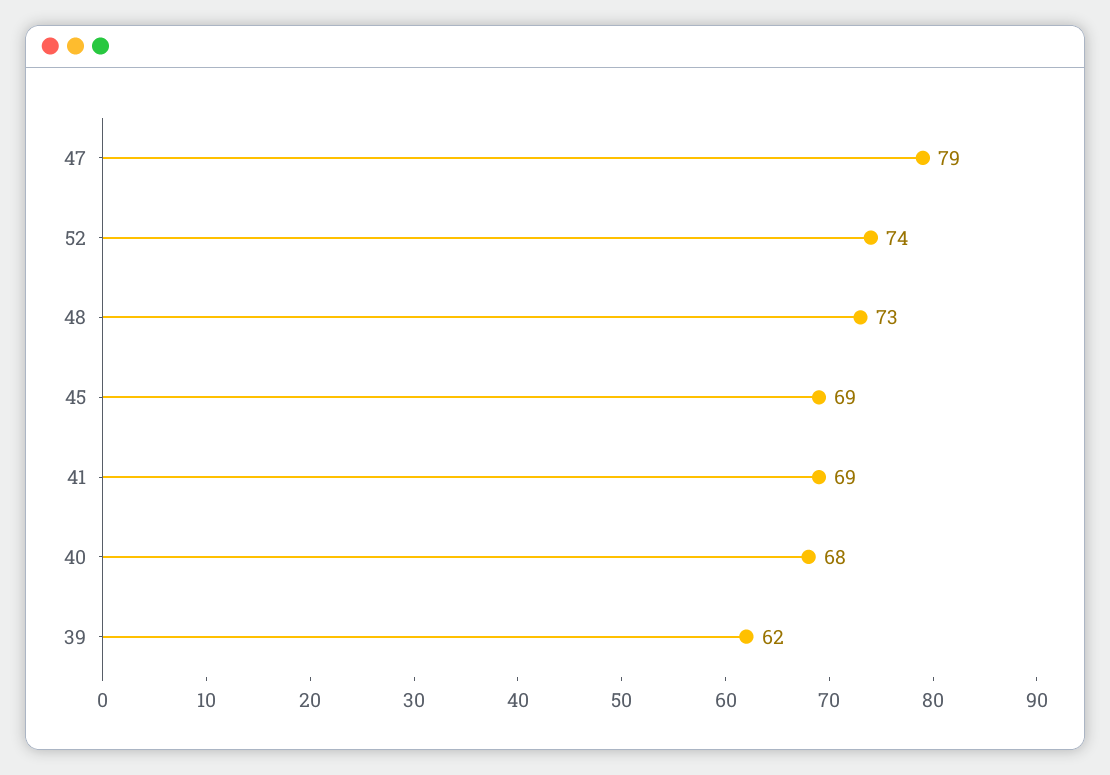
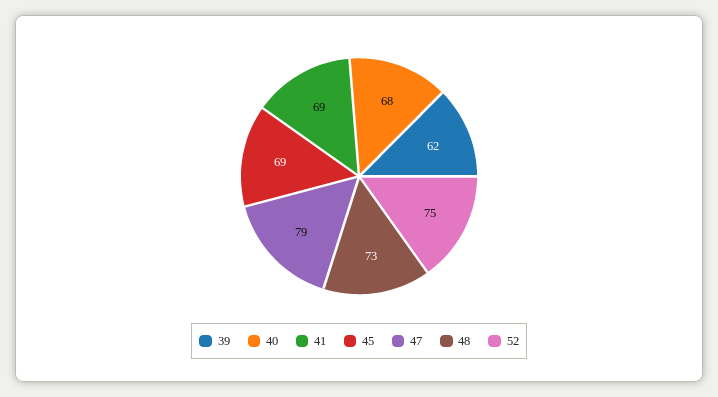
  {
    "47": 79,
-   "52": 74,
+   "52": 75,
    "48": 73,
    "45": 69,
    "41": 69,
    "40": 68,
    "39": 62
  }

